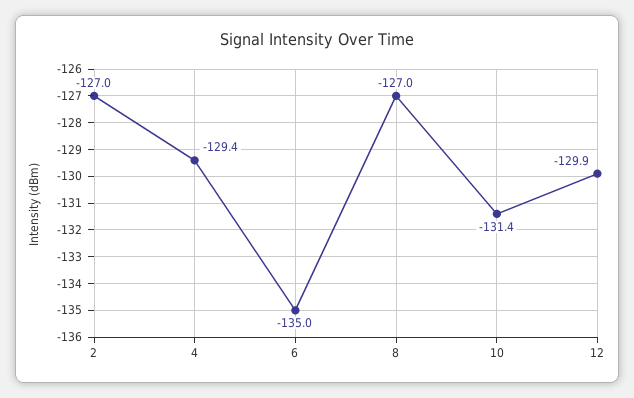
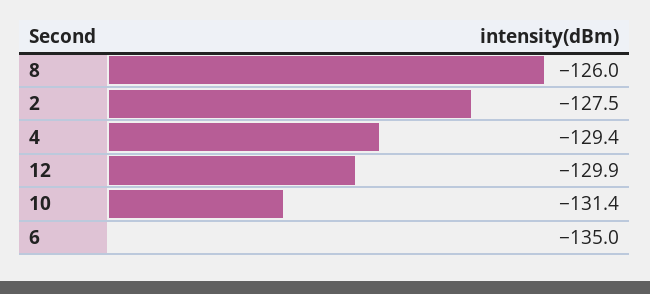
  {
-   "2": -127,
+   "2": -127.5,
    "4": -129.4,
    "6": -135,
-   "8": -127,
+   "8": -126,
    "10": -131.4,
    "12": -129.9
  }

